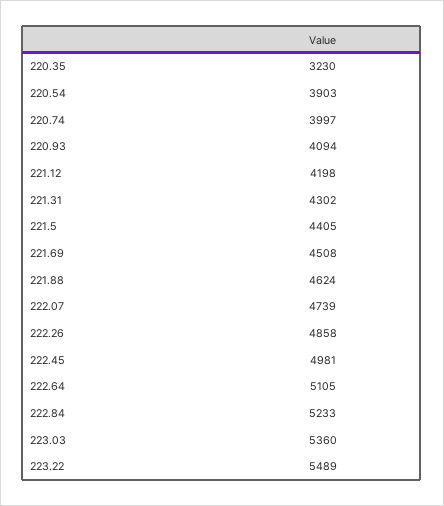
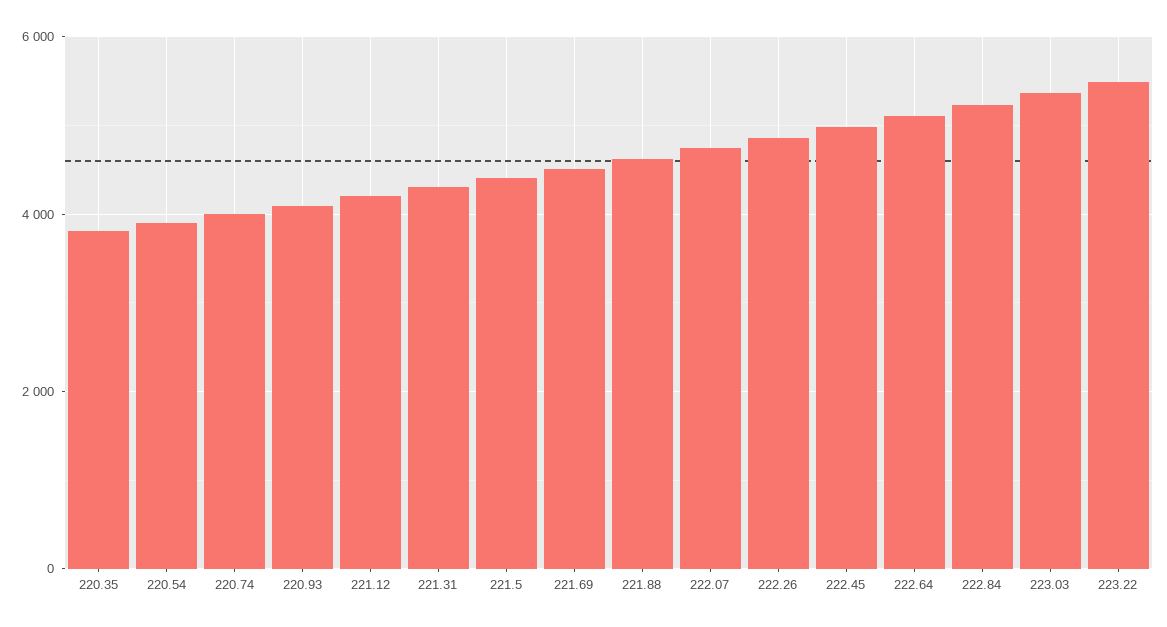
  {
-   "220.35": 3230,
+   "220.35": 3800,
    "220.54": 3903,
    "220.74": 3997,
    "220.93": 4094,
    "221.12": 4198,
    "221.31": 4302,
    "221.5": 4405,
    "221.69": 4508,
    "221.88": 4624,
    "222.07": 4739,
    "222.26": 4858,
    "222.45": 4981,
    "222.64": 5105,
    "222.84": 5233,
    "223.03": 5360,
    "223.22": 5489
  }

